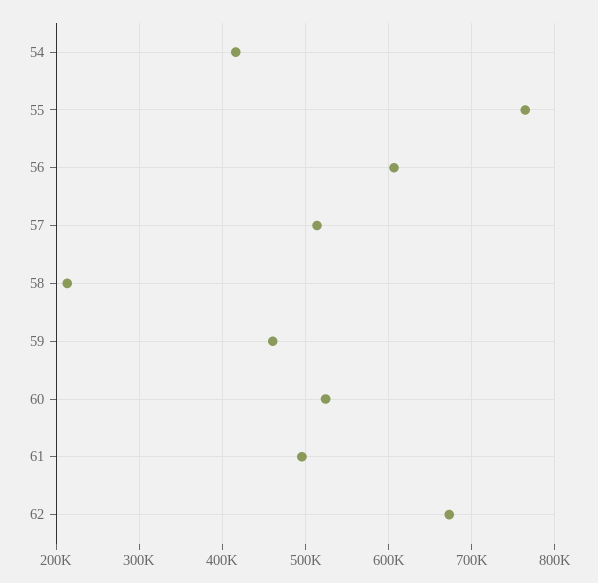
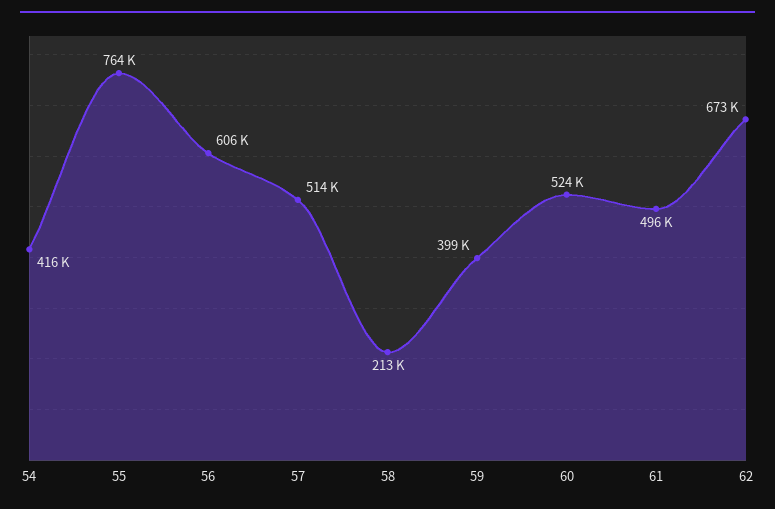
  {
    "54": 416000,
    "55": 764000,
    "56": 606000,
    "57": 514000,
    "58": 213000,
-   "59": 460000,
+   "59": 399000,
    "60": 524000,
    "61": 496000,
    "62": 673000
  }

